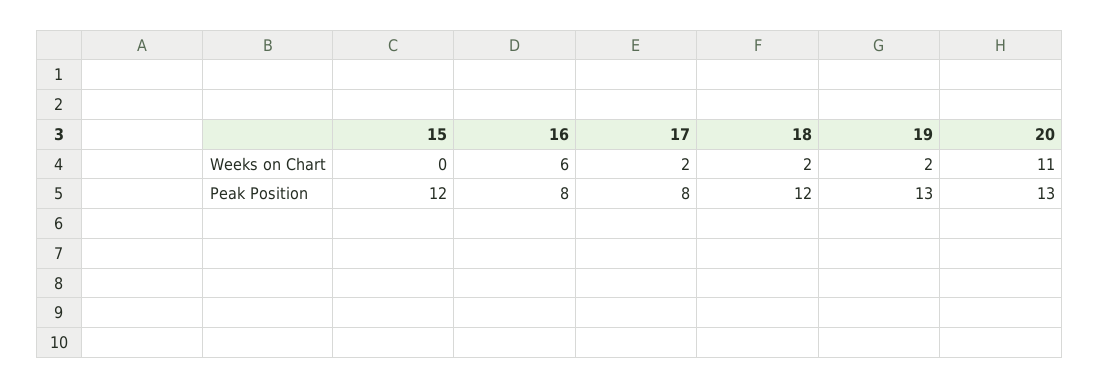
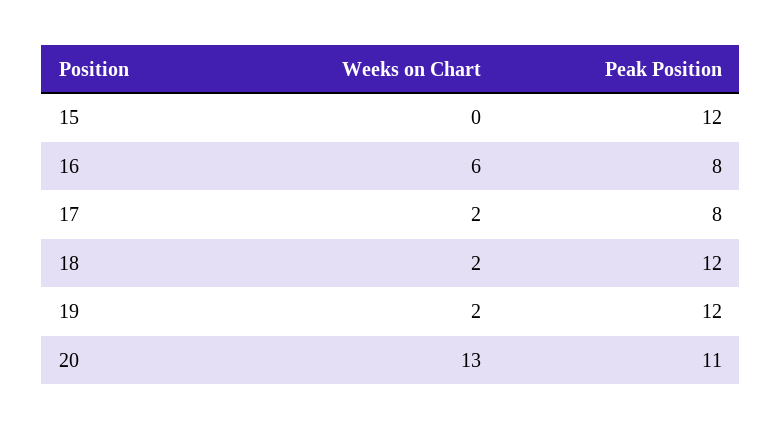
  {
    "15": {
      "Weeks on Chart": 0,
      "Peak Position": 12
    },
    "16": {
      "Weeks on Chart": 6,
      "Peak Position": 8
    },
    "17": {
      "Weeks on Chart": 2,
      "Peak Position": 8
    },
    "18": {
      "Weeks on Chart": 2,
      "Peak Position": 12
    },
    "19": {
      "Weeks on Chart": 2,
-     "Peak Position": 13
+     "Peak Position": 12
    },
    "20": {
-     "Weeks on Chart": 11,
+     "Weeks on Chart": 13,
-     "Peak Position": 13
+     "Peak Position": 11
    }
  }

